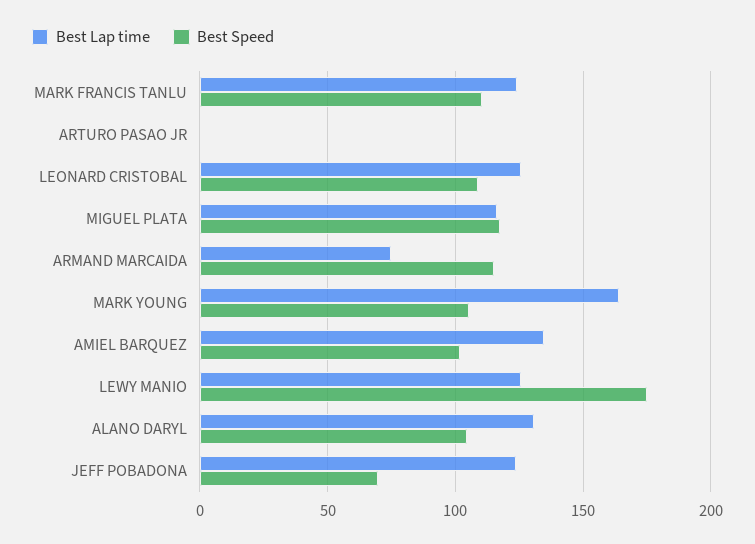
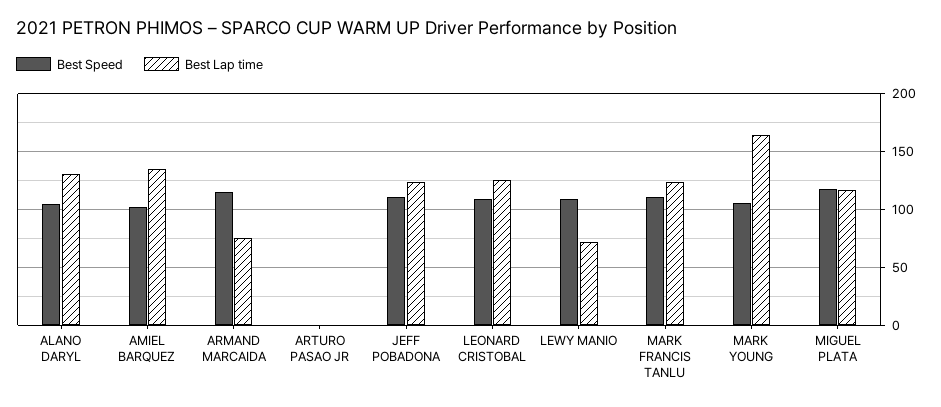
  {
    "Best Lap time": {
      "MARK FRANCIS TANLU": 125,
      "ARTURO PASAO JR": 0,
      "LEONARD CRISTOBAL": 125,
      "MIGUEL PLATA": 115,
      "ARMAND MARCAIDA": 75,
      "MARK YOUNG": 165,
      "AMIEL BARQUEZ": 135,
-     "LEWY MANIO": 125,
+     "LEWY MANIO": 70,
      "ALANO DARYL": 130,
      "JEFF POBADONA": 125
    },
    "Best Speed": {
      "MARK FRANCIS TANLU": 110,
      "ARTURO PASAO JR": 0,
      "LEONARD CRISTOBAL": 110,
      "MIGUEL PLATA": 120,
      "ARMAND MARCAIDA": 115,
      "MARK YOUNG": 105,
      "AMIEL BARQUEZ": 100,
-     "LEWY MANIO": 175,
+     "LEWY MANIO": 110,
      "ALANO DARYL": 105,
-     "JEFF POBADONA": 70
+     "JEFF POBADONA": 110
    }
  }

